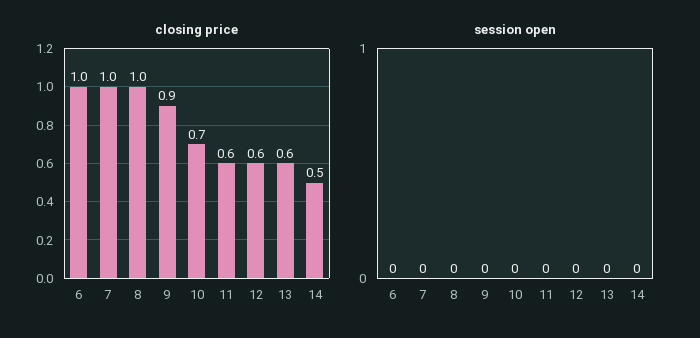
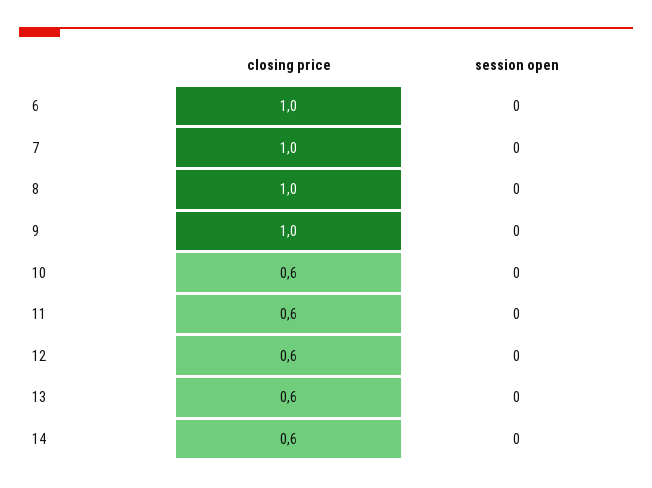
  {
    "closing price": {
      "6": 1,
      "7": 1,
      "8": 1,
-     "9": 0.9,
+     "9": 1,
-     "10": 0.7,
+     "10": 0.6,
      "11": 0.6,
      "12": 0.6,
      "13": 0.6,
-     "14": 0.5
+     "14": 0.6
    },
    "session open": {
      "6": 0,
      "7": 0,
      "8": 0,
      "9": 0,
      "10": 0,
      "11": 0,
      "12": 0,
      "13": 0,
      "14": 0
    }
  }

